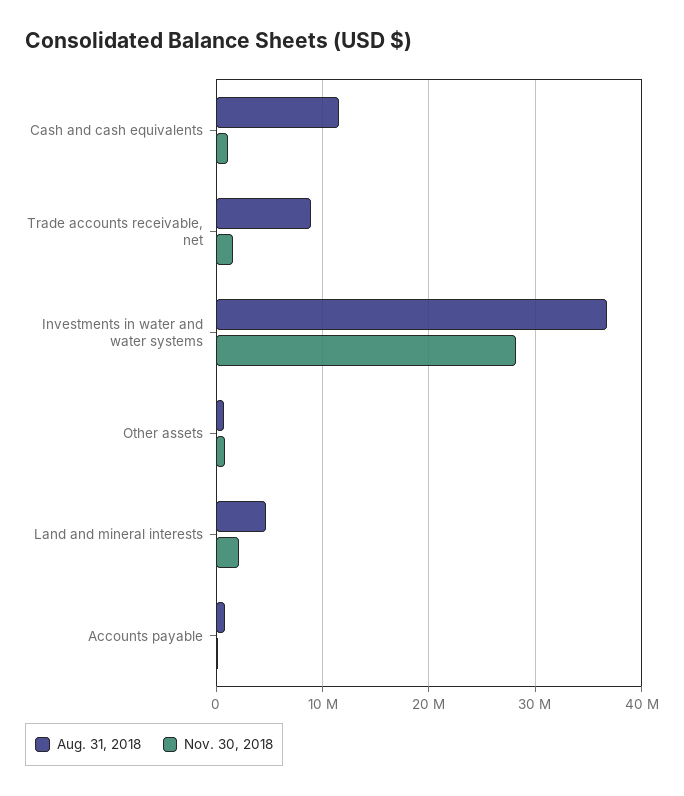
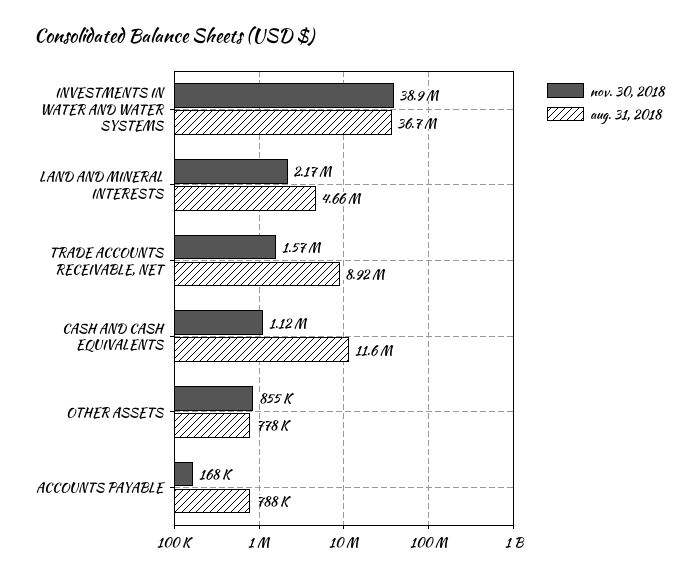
  {
    "Aug. 31, 2018": {
      "Cash and cash equivalents": 11600000,
      "Trade accounts receivable, net": 8920000,
      "Investments in water and water systems": 36700000,
      "Other assets": 778000,
      "Land and mineral interests": 4660000,
      "Accounts payable": 788000
    },
    "Nov. 30, 2018": {
      "Cash and cash equivalents": 1120000,
      "Trade accounts receivable, net": 1570000,
-     "Investments in water and water systems": 28000000,
+     "Investments in water and water systems": 38900000,
      "Other assets": 855000,
      "Land and mineral interests": 2170000,
      "Accounts payable": 168000
    }
  }

